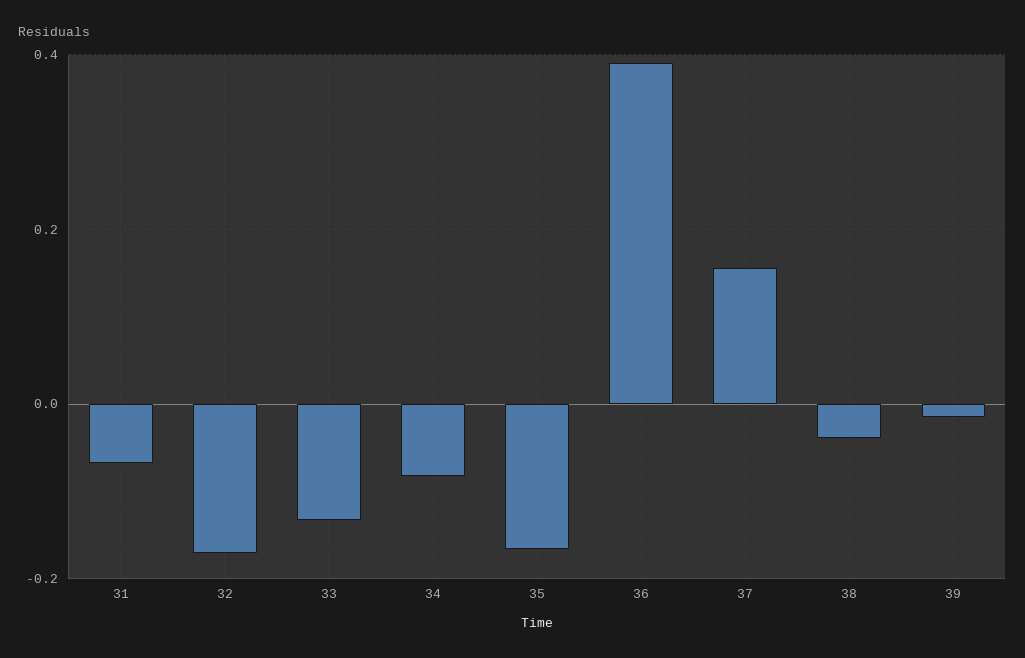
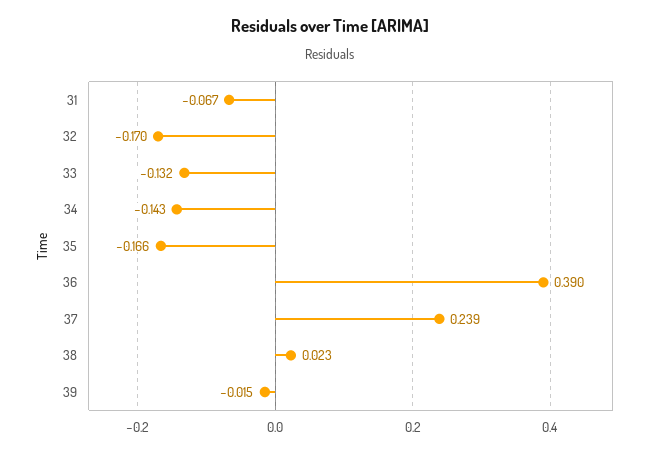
  {
    "31": -0.067,
    "32": -0.17,
    "33": -0.132,
-   "34": -0.08,
+   "34": -0.143,
    "35": -0.166,
    "36": 0.39,
-   "37": 0.16,
+   "37": 0.239,
-   "38": -0.04,
+   "38": 0.023,
    "39": -0.015
  }

